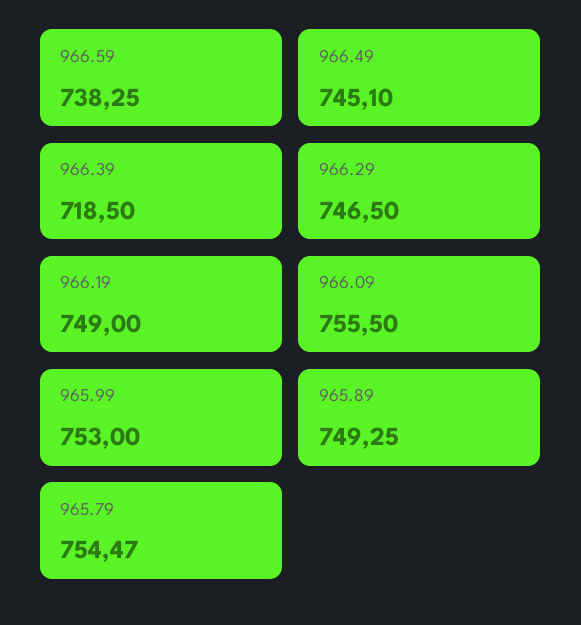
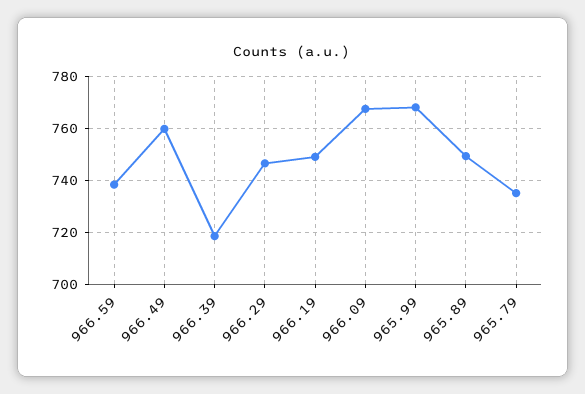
  {
    "966.59": 738.25,
-   "966.49": 745.1,
+   "966.49": 760,
    "966.39": 718.5,
    "966.29": 746.5,
    "966.19": 749,
-   "966.09": 755.5,
+   "966.09": 767.5,
-   "965.99": 753,
+   "965.99": 767.5,
    "965.89": 749.25,
-   "965.79": 754.47
+   "965.79": 735
  }

